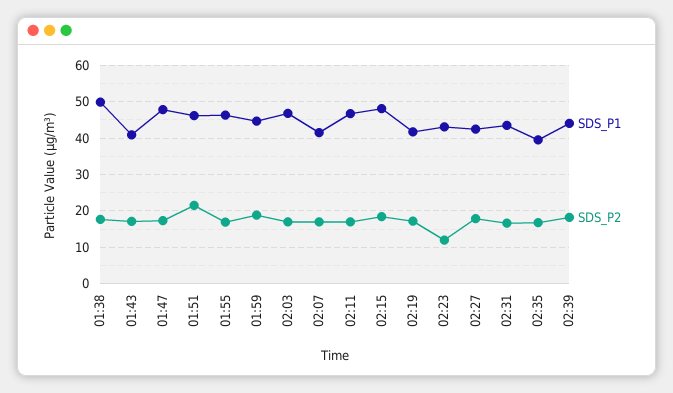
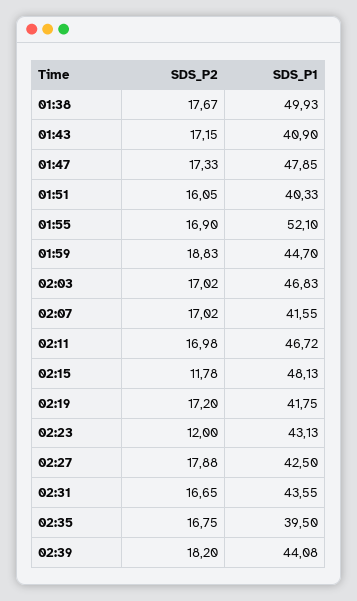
  {
    "SDS_P1": {
      "01:38": 49.93,
      "01:43": 40.9,
      "01:47": 47.85,
-     "01:51": 46,
+     "01:51": 40.33,
-     "01:55": 46,
+     "01:55": 52.1,
      "01:59": 44.7,
      "02:03": 46.83,
      "02:07": 41.55,
      "02:11": 46.72,
      "02:15": 48.13,
      "02:19": 41.75,
      "02:23": 43.13,
      "02:27": 42.5,
      "02:31": 43.55,
      "02:35": 39.5,
      "02:39": 44.08
    },
    "SDS_P2": {
      "01:38": 17.67,
      "01:43": 17.15,
      "01:47": 17.33,
-     "01:51": 22,
+     "01:51": 16.05,
      "01:55": 16.9,
      "01:59": 18.83,
      "02:03": 17.02,
      "02:07": 17.02,
      "02:11": 16.98,
-     "02:15": 18,
+     "02:15": 11.78,
      "02:19": 17.2,
      "02:23": 12,
      "02:27": 17.88,
      "02:31": 16.65,
      "02:35": 16.75,
      "02:39": 18.2
    }
  }

